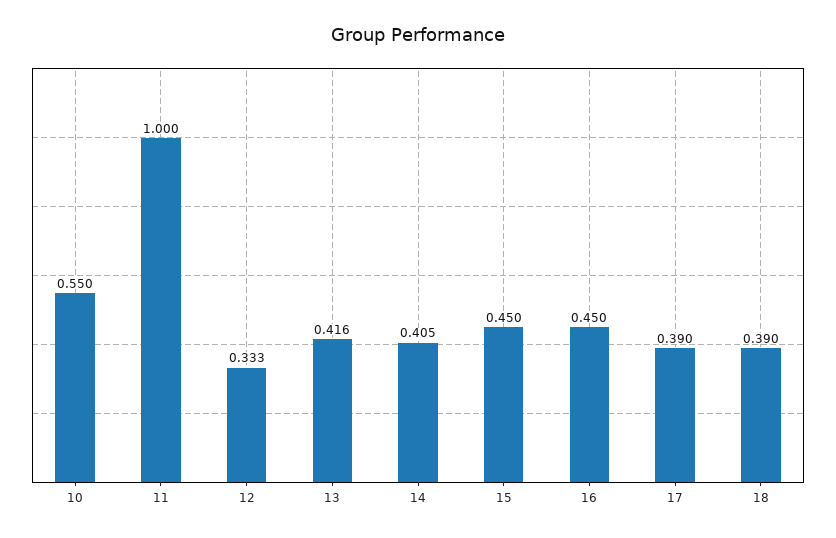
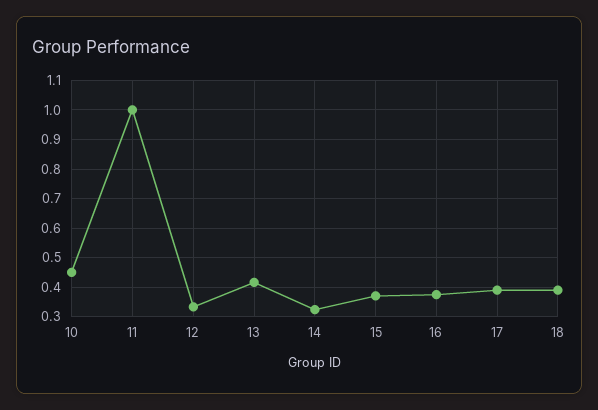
  {
-   "10": 0.55,
+   "10": 0.45,
    "11": 1,
    "12": 0.333,
    "13": 0.416,
-   "14": 0.405,
+   "14": 0.325,
-   "15": 0.45,
+   "15": 0.375,
-   "16": 0.45,
+   "16": 0.375,
    "17": 0.39,
    "18": 0.39
  }

